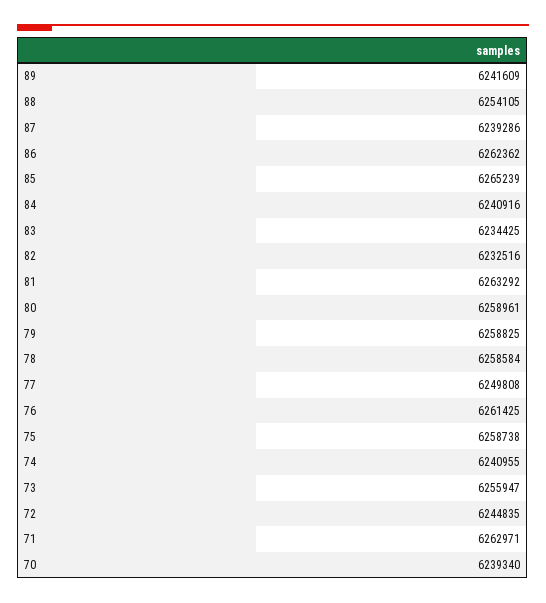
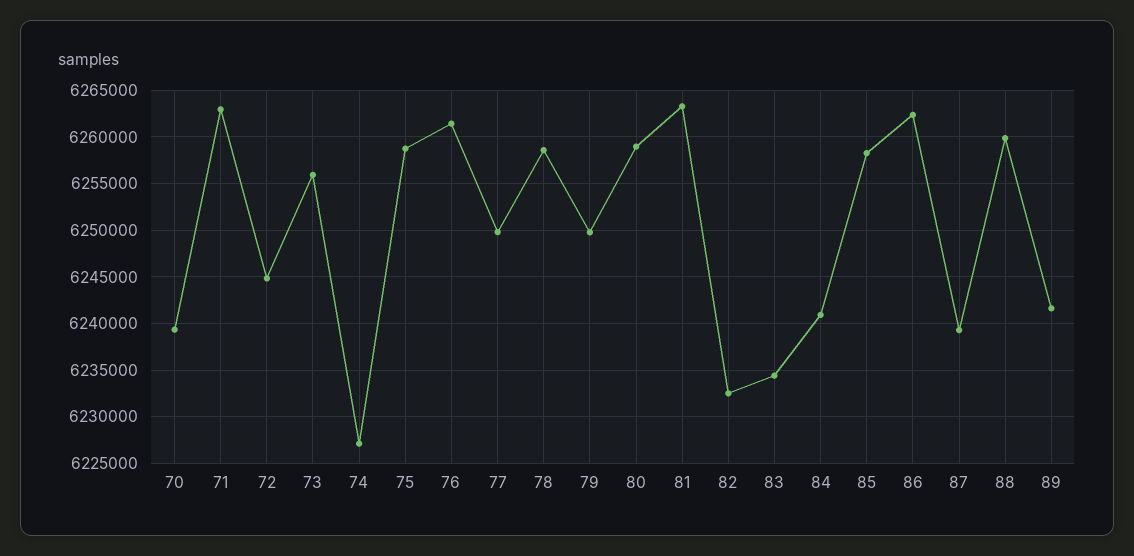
  {
    "89": 6241609,
-   "88": 6254105,
+   "88": 6260000,
    "87": 6239286,
    "86": 6262362,
-   "85": 6265239,
+   "85": 6258000,
    "84": 6240916,
    "83": 6234425,
    "82": 6232516,
    "81": 6263292,
    "80": 6258961,
-   "79": 6258825,
+   "79": 6250000,
    "78": 6258584,
    "77": 6249808,
    "76": 6261425,
    "75": 6258738,
-   "74": 6240955,
+   "74": 6227000,
    "73": 6255947,
    "72": 6244835,
    "71": 6262971,
    "70": 6239340
  }

